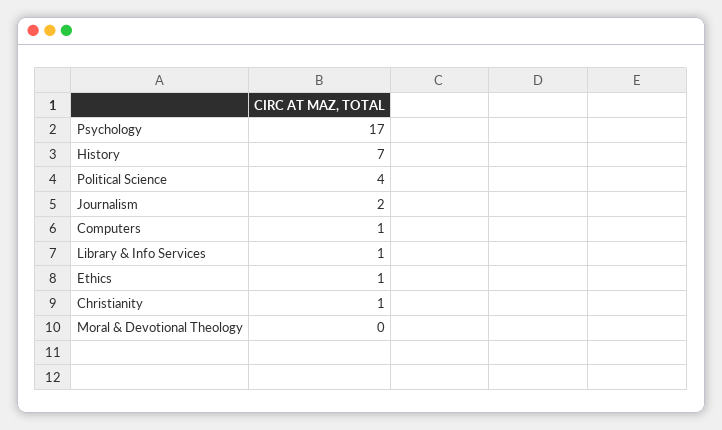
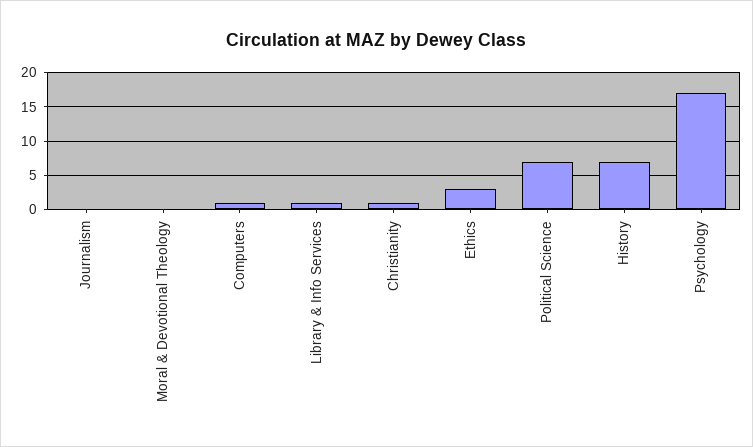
  {
    "Psychology": 17,
    "History": 7,
-   "Political Science": 4,
+   "Political Science": 7,
-   "Journalism": 2,
+   "Journalism": 0,
    "Computers": 1,
    "Library & Info Services": 1,
-   "Ethics": 1,
+   "Ethics": 3,
    "Christianity": 1,
    "Moral & Devotional Theology": 0
  }

